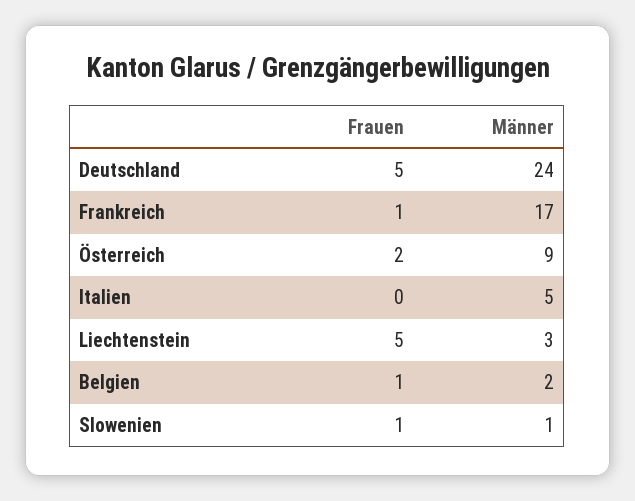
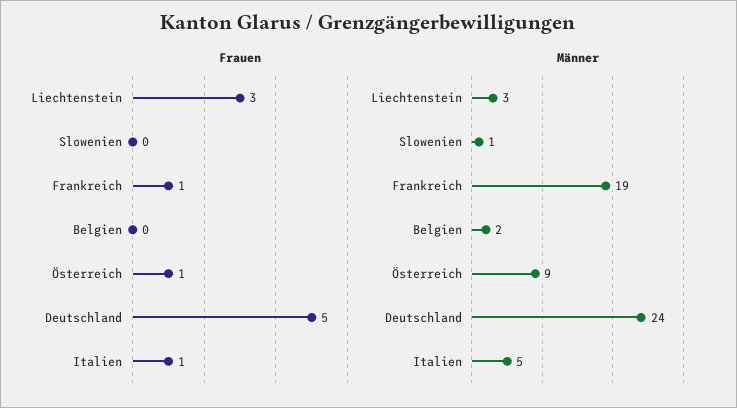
  {
    "Frauen": {
      "Deutschland": 5,
      "Frankreich": 1,
-     "Österreich": 2,
+     "Österreich": 1,
-     "Italien": 0,
+     "Italien": 1,
-     "Liechtenstein": 5,
+     "Liechtenstein": 3,
-     "Belgien": 1,
+     "Belgien": 0,
-     "Slowenien": 1
+     "Slowenien": 0
    },
    "Männer": {
      "Deutschland": 24,
-     "Frankreich": 17,
+     "Frankreich": 19,
      "Österreich": 9,
      "Italien": 5,
      "Liechtenstein": 3,
      "Belgien": 2,
      "Slowenien": 1
    }
  }

